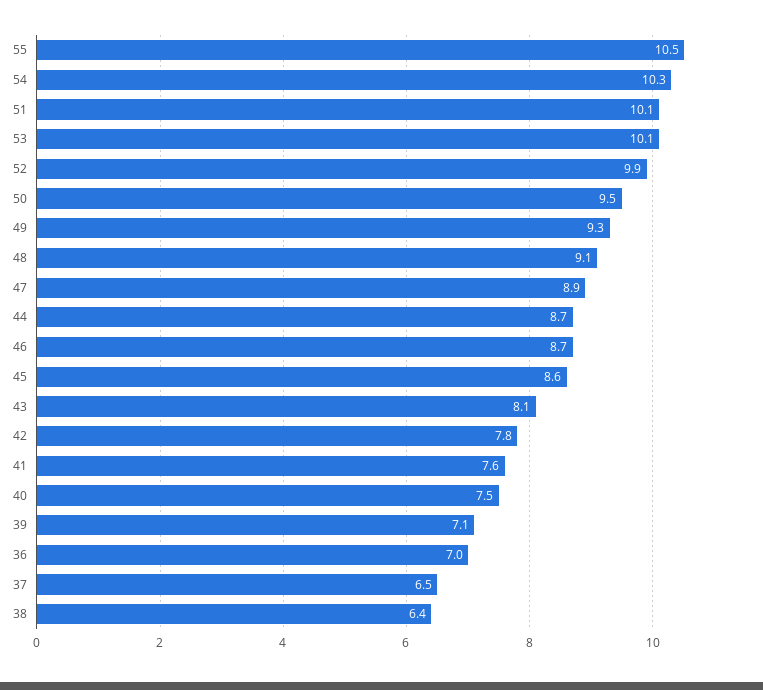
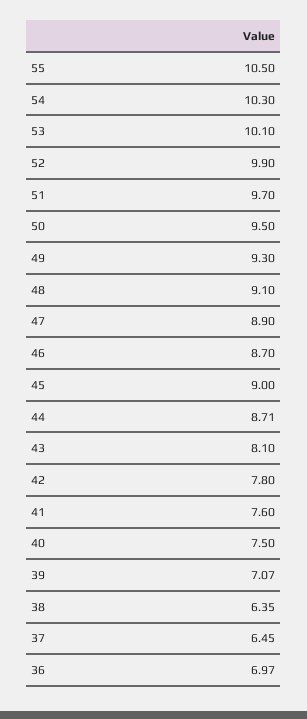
  {
    "55": 10.5,
    "54": 10.3,
-   "51": 10.1,
+   "51": 9.7,
    "53": 10.1,
    "52": 9.9,
    "50": 9.5,
    "49": 9.3,
    "48": 9.1,
    "47": 8.9,
    "44": 8.71,
    "46": 8.7,
-   "45": 8.6,
+   "45": 9,
    "43": 8.1,
    "42": 7.8,
    "41": 7.6,
    "40": 7.5,
    "39": 7.07,
    "36": 6.97,
    "37": 6.45,
    "38": 6.35
  }

